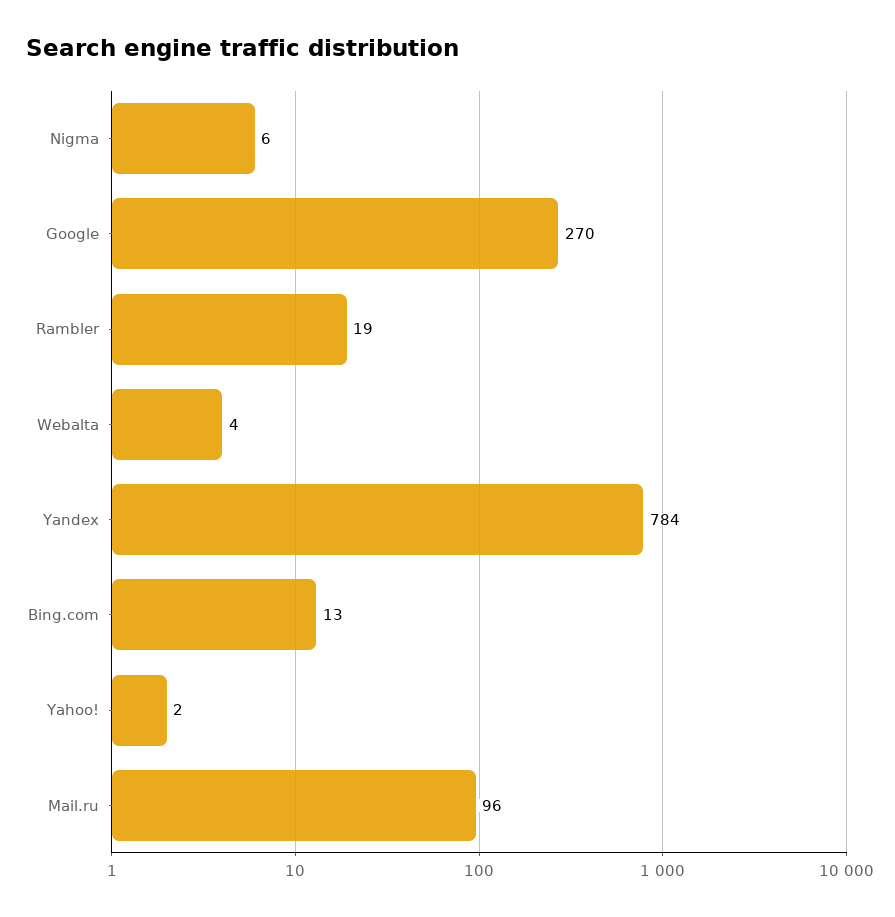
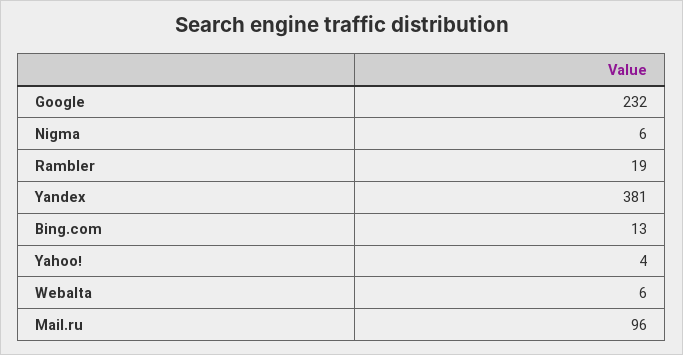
  {
    "Nigma": 6,
-   "Google": 270,
+   "Google": 232,
    "Rambler": 19,
-   "Webalta": 4,
+   "Webalta": 6,
-   "Yandex": 784,
+   "Yandex": 381,
    "Bing.com": 13,
-   "Yahoo!": 2,
+   "Yahoo!": 4,
    "Mail.ru": 96
  }

